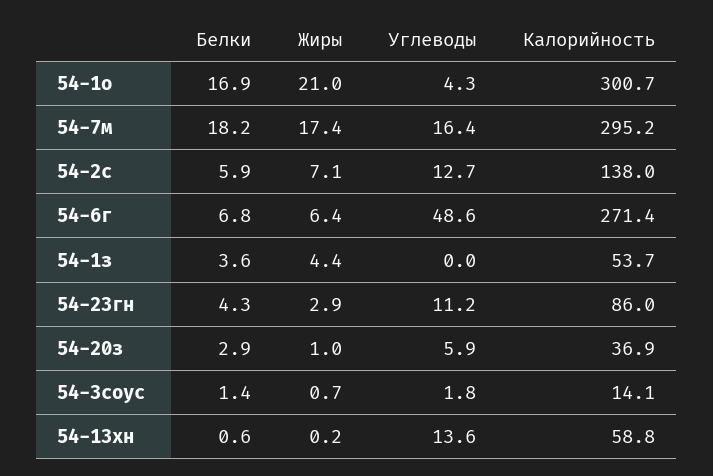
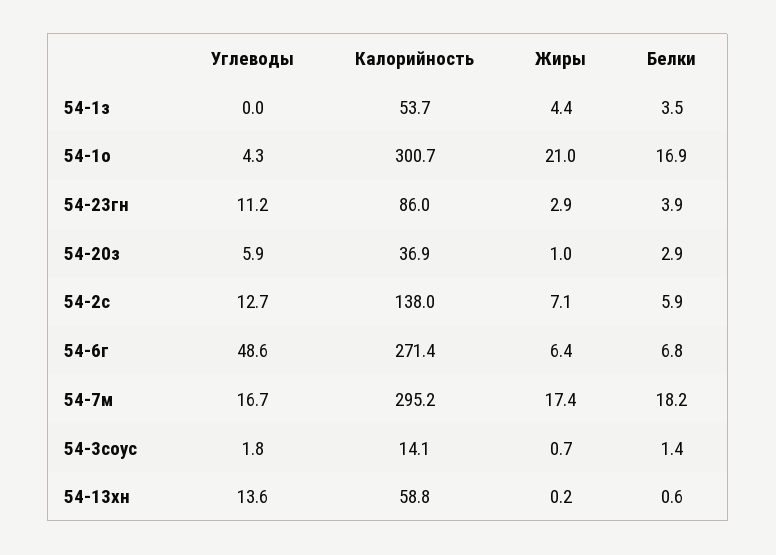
  {
    "Белки": {
      "54-1о": 16.9,
      "54-7м": 18.2,
      "54-2с": 5.9,
      "54-6г": 6.8,
-     "54-1з": 3.6,
+     "54-1з": 3.5,
-     "54-23гн": 4.3,
+     "54-23гн": 3.9,
      "54-20з": 2.9,
      "54-3соус": 1.4,
      "54-13хн": 0.6
    },
    "Жиры": {
      "54-1о": 21,
      "54-7м": 17.4,
      "54-2с": 7.1,
      "54-6г": 6.4,
      "54-1з": 4.4,
      "54-23гн": 2.9,
      "54-20з": 1,
      "54-3соус": 0.7,
      "54-13хн": 0.2
    },
    "Углеводы": {
      "54-1о": 4.3,
-     "54-7м": 16.4,
+     "54-7м": 16.7,
      "54-2с": 12.7,
      "54-6г": 48.6,
      "54-1з": 0,
      "54-23гн": 11.2,
      "54-20з": 5.9,
      "54-3соус": 1.8,
      "54-13хн": 13.6
    },
    "Калорийность": {
      "54-1о": 300.7,
      "54-7м": 295.2,
      "54-2с": 138,
      "54-6г": 271.4,
      "54-1з": 53.7,
      "54-23гн": 86,
      "54-20з": 36.9,
      "54-3соус": 14.1,
      "54-13хн": 58.8
    }
  }

